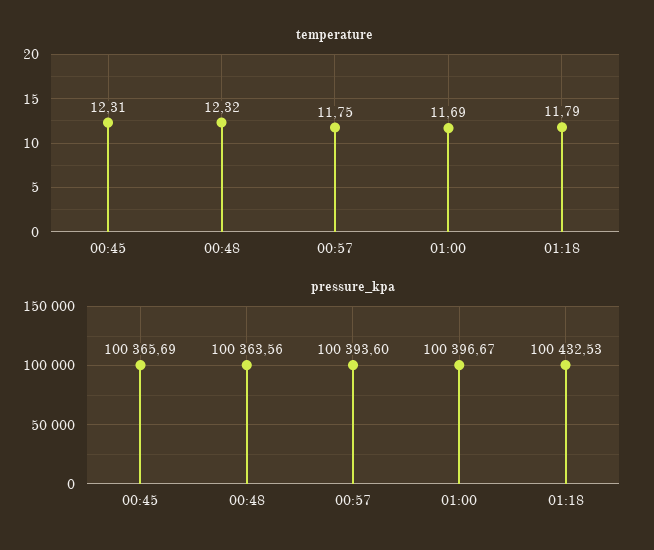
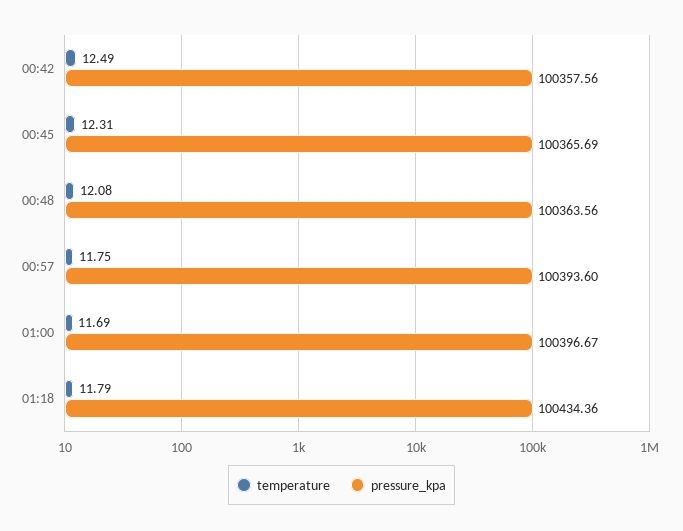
  {
    "temperature": {
      "00:45": 12.31,
-     "00:48": 12.32,
+     "00:48": 12.08,
      "00:57": 11.75,
      "01:00": 11.69,
-     "01:18": 11.79
+     "01:18": 11.79,
+     "00:42": 12.49
    },
    "pressure_kpa": {
      "00:45": 100365.69,
      "00:48": 100363.56,
      "00:57": 100393.6,
      "01:00": 100396.67,
-     "01:18": 100432.53
+     "01:18": 100434.36,
+     "00:42": 100357.56
    }
  }

